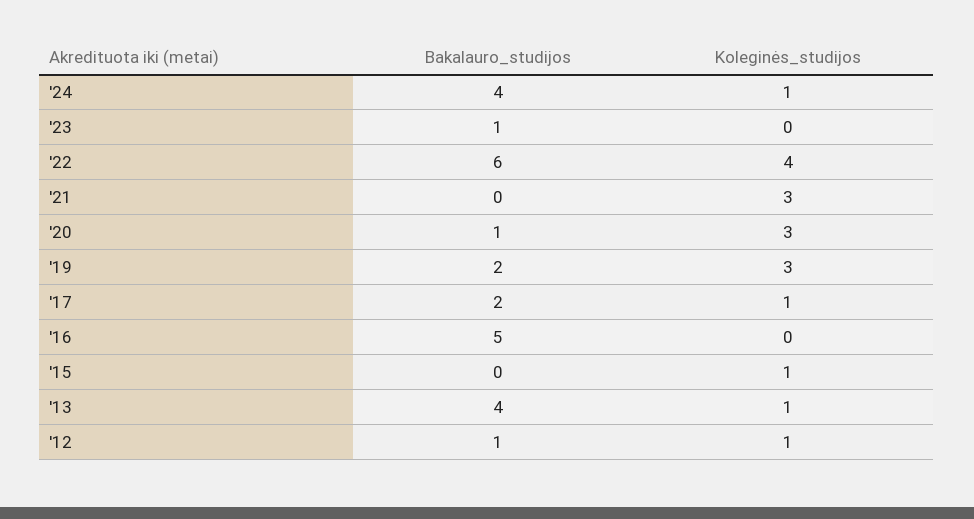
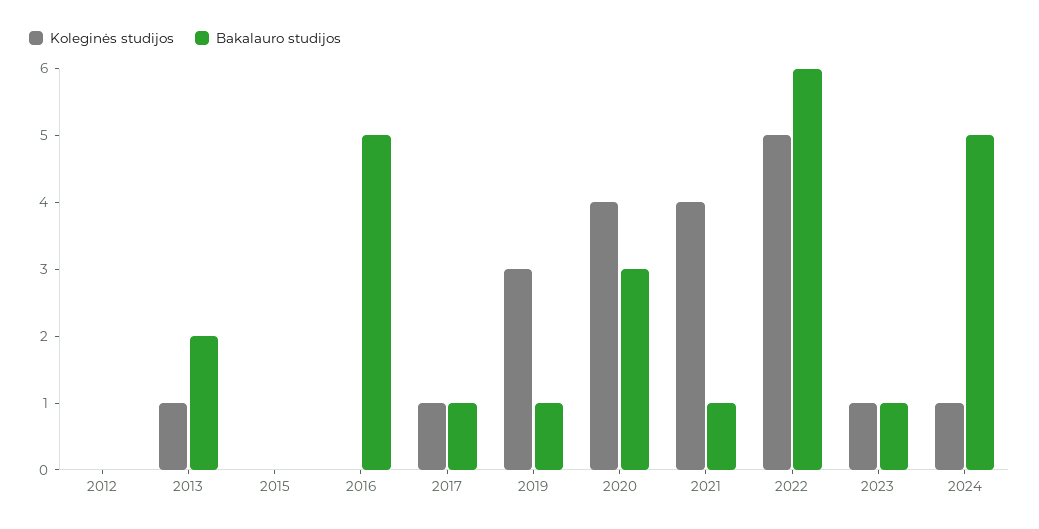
  {
    "Bakalauro_studijos": {
-     "'24": 4,
+     "'24": 5,
      "'23": 1,
      "'22": 6,
-     "'21": 0,
+     "'21": 1,
-     "'20": 1,
+     "'20": 3,
-     "'19": 2,
+     "'19": 1,
-     "'17": 2,
+     "'17": 1,
      "'16": 5,
      "'15": 0,
-     "'13": 4,
+     "'13": 2,
-     "'12": 1
+     "'12": 0
    },
    "Koleginės_studijos": {
      "'24": 1,
-     "'23": 0,
+     "'23": 1,
-     "'22": 4,
+     "'22": 5,
-     "'21": 3,
+     "'21": 4,
-     "'20": 3,
+     "'20": 4,
      "'19": 3,
      "'17": 1,
      "'16": 0,
-     "'15": 1,
+     "'15": 0,
      "'13": 1,
-     "'12": 1
+     "'12": 0
    }
  }

